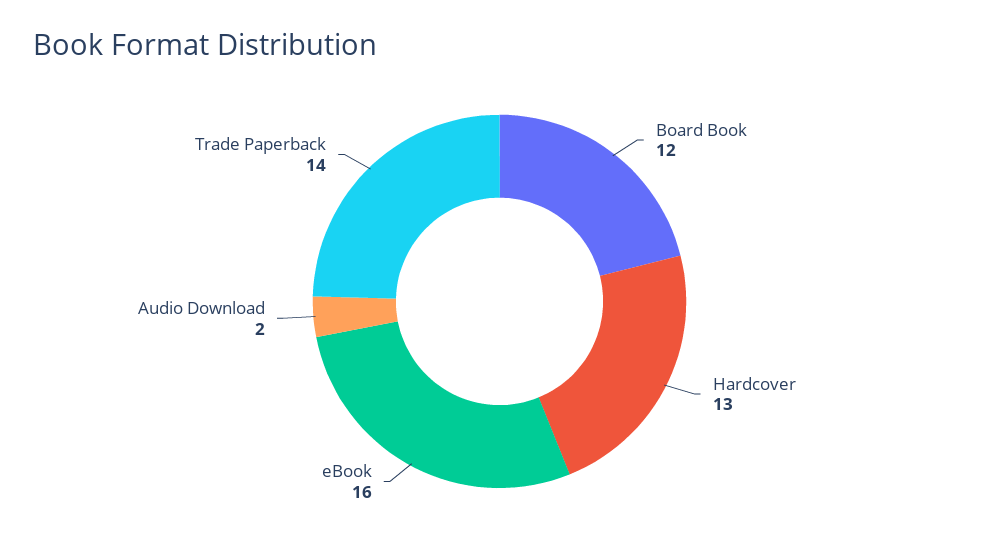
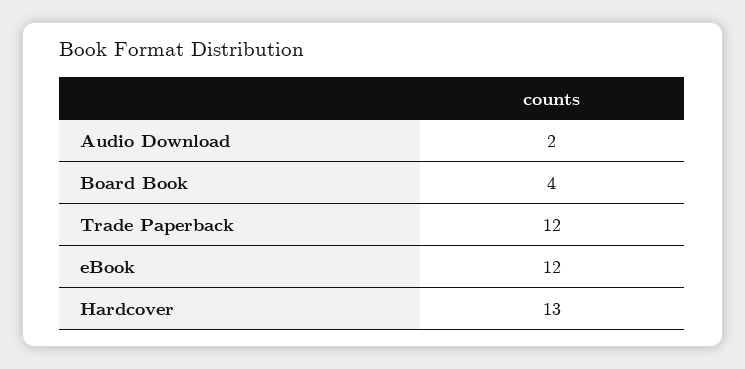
  {
-   "Board Book": 12,
+   "Board Book": 4,
    "Hardcover": 13,
-   "eBook": 16,
+   "eBook": 12,
    "Audio Download": 2,
-   "Trade Paperback": 14
+   "Trade Paperback": 12
  }

